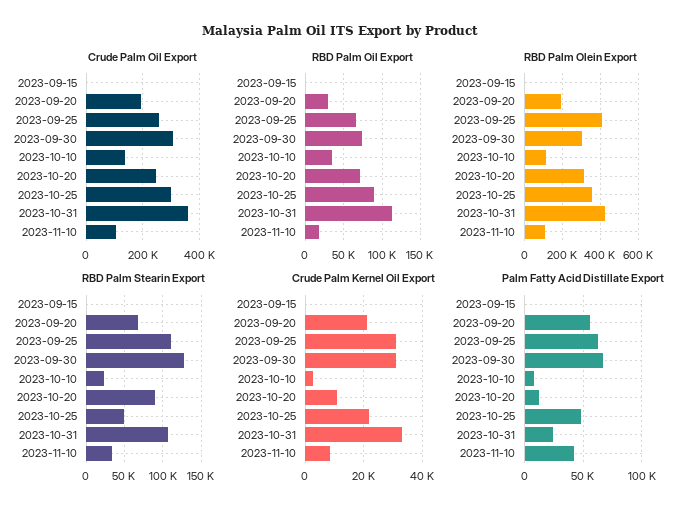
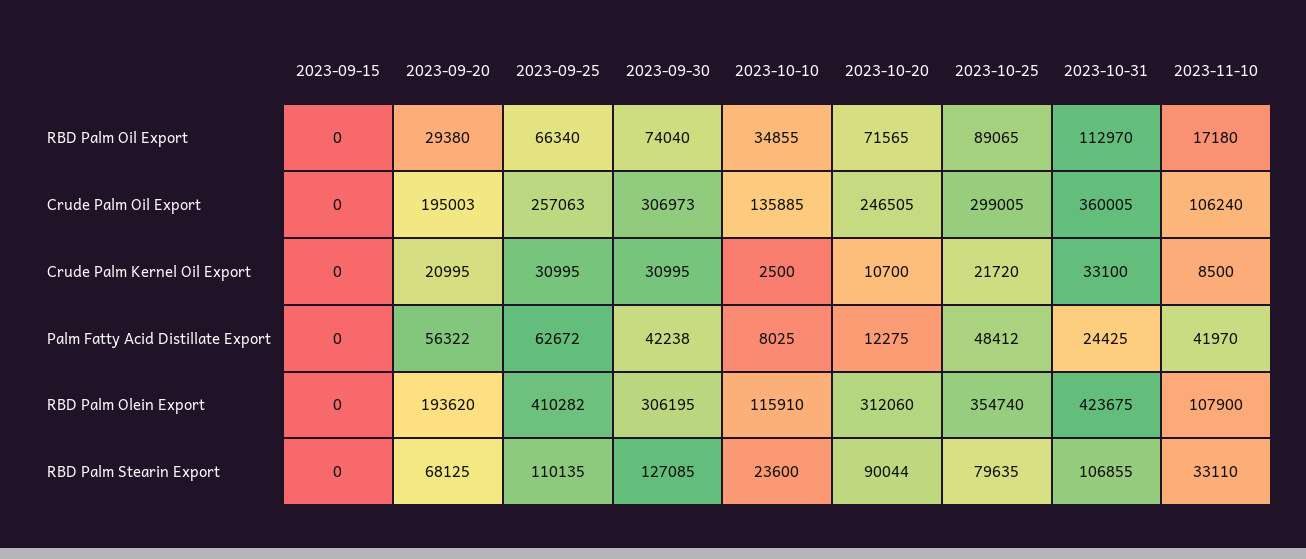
  {
    "Crude Palm Oil Export": {
      "2023-09-15": 0,
      "2023-09-20": 195003,
      "2023-09-25": 257063,
      "2023-09-30": 306973,
      "2023-10-10": 135885,
      "2023-10-20": 246505,
      "2023-10-25": 299005,
      "2023-10-31": 360005,
      "2023-11-10": 106240
    },
    "RBD Palm Oil Export": {
      "2023-09-15": 0,
      "2023-09-20": 29380,
      "2023-09-25": 66340,
      "2023-09-30": 74040,
      "2023-10-10": 34855,
      "2023-10-20": 71565,
      "2023-10-25": 89065,
      "2023-10-31": 112970,
      "2023-11-10": 17180
    },
    "RBD Palm Olein Export": {
      "2023-09-15": 0,
      "2023-09-20": 193620,
      "2023-09-25": 410282,
      "2023-09-30": 306195,
      "2023-10-10": 115910,
      "2023-10-20": 312060,
      "2023-10-25": 354740,
      "2023-10-31": 423675,
      "2023-11-10": 107900
    },
    "RBD Palm Stearin Export": {
      "2023-09-15": 0,
      "2023-09-20": 68125,
      "2023-09-25": 110135,
      "2023-09-30": 127085,
      "2023-10-10": 23600,
      "2023-10-20": 90044,
-     "2023-10-25": 50000,
+     "2023-10-25": 79635,
      "2023-10-31": 106855,
      "2023-11-10": 33110
    },
    "Crude Palm Kernel Oil Export": {
      "2023-09-15": 0,
      "2023-09-20": 20995,
      "2023-09-25": 30995,
      "2023-09-30": 30995,
      "2023-10-10": 2500,
      "2023-10-20": 10700,
      "2023-10-25": 21720,
      "2023-10-31": 33100,
      "2023-11-10": 8500
    },
    "Palm Fatty Acid Distillate Export": {
      "2023-09-15": 0,
      "2023-09-20": 56322,
      "2023-09-25": 62672,
-     "2023-09-30": 70000,
+     "2023-09-30": 42238,
      "2023-10-10": 8025,
      "2023-10-20": 12275,
      "2023-10-25": 48412,
      "2023-10-31": 24425,
      "2023-11-10": 41970
    }
  }

